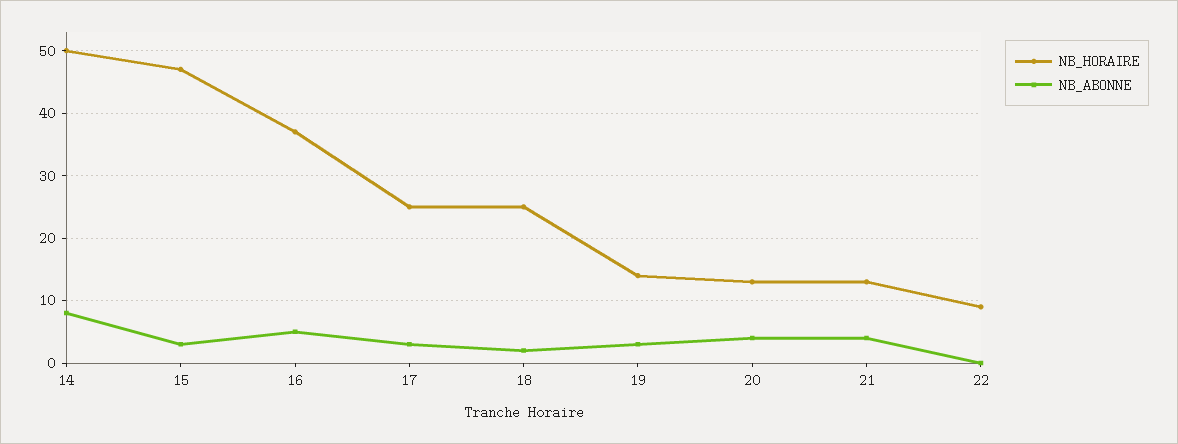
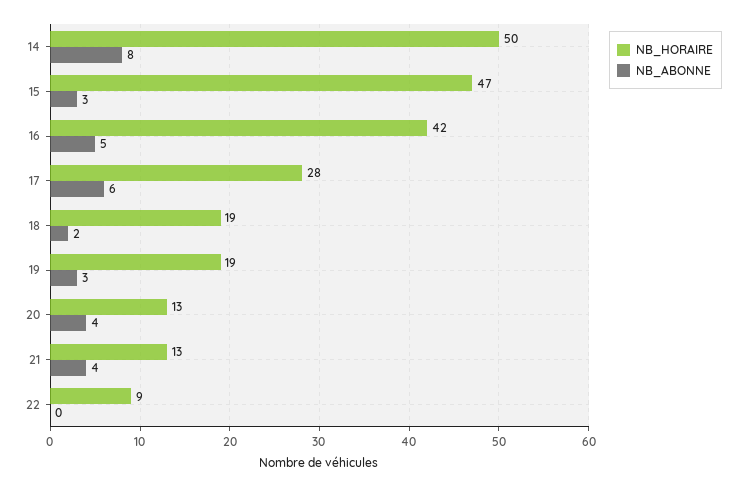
  {
    "NB_HORAIRE": {
      "14": 50,
      "15": 47,
-     "16": 37,
+     "16": 42,
-     "17": 25,
+     "17": 28,
-     "18": 25,
+     "18": 19,
-     "19": 14,
+     "19": 19,
      "20": 13,
      "21": 13,
      "22": 9
    },
    "NB_ABONNE": {
      "14": 8,
      "15": 3,
      "16": 5,
-     "17": 3,
+     "17": 6,
      "18": 2,
      "19": 3,
      "20": 4,
      "21": 4,
      "22": 0
    }
  }

